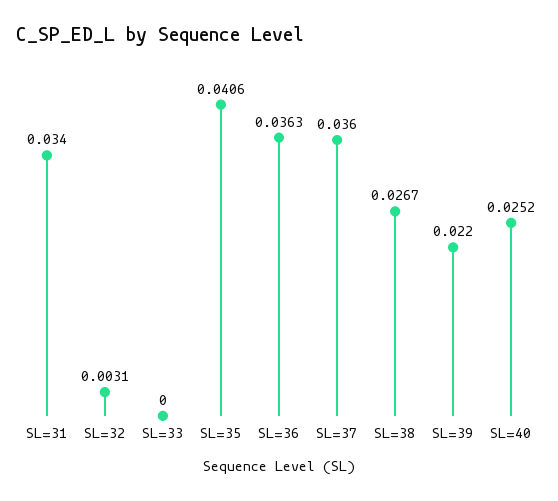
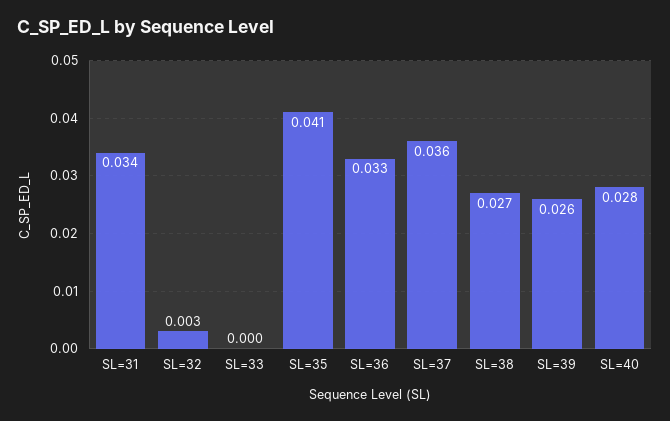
  {
    "SL=31": 0.034,
    "SL=32": 0.0031,
    "SL=33": 0,
    "SL=35": 0.0406,
-   "SL=36": 0.0363,
+   "SL=36": 0.033,
    "SL=37": 0.036,
    "SL=38": 0.0267,
-   "SL=39": 0.022,
+   "SL=39": 0.026,
-   "SL=40": 0.0252
+   "SL=40": 0.028
  }

